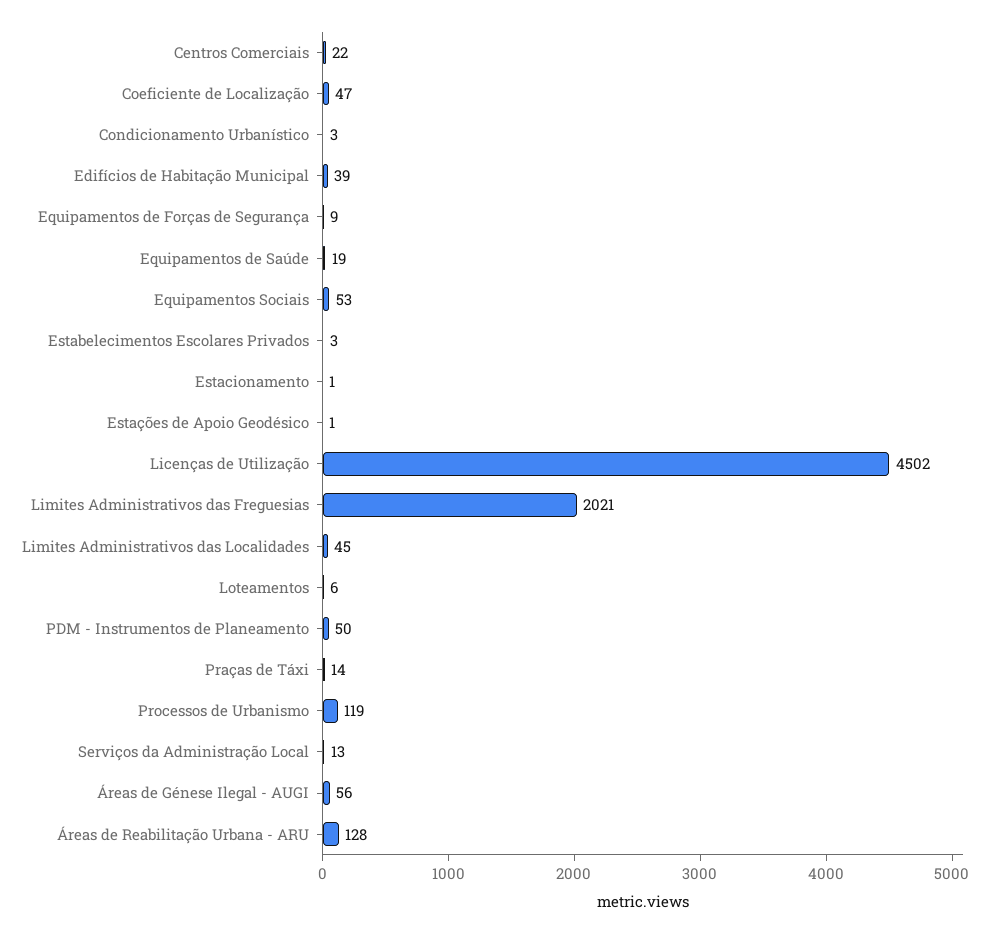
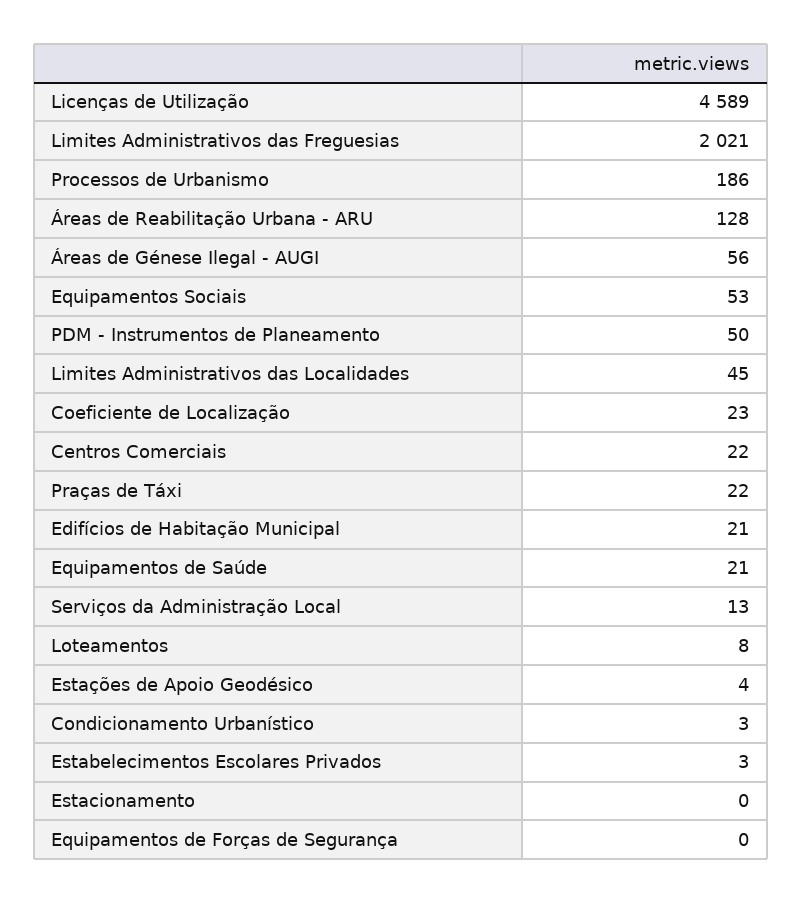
  {
    "Centros Comerciais": 22,
-   "Coeficiente de Localização": 47,
+   "Coeficiente de Localização": 23,
    "Condicionamento Urbanístico": 3,
-   "Edifícios de Habitação Municipal": 39,
+   "Edifícios de Habitação Municipal": 21,
-   "Equipamentos de Forças de Segurança": 9,
+   "Equipamentos de Forças de Segurança": 0,
-   "Equipamentos de Saúde": 19,
+   "Equipamentos de Saúde": 21,
    "Equipamentos Sociais": 53,
    "Estabelecimentos Escolares Privados": 3,
-   "Estacionamento": 1,
+   "Estacionamento": 0,
-   "Estações de Apoio Geodésico": 1,
+   "Estações de Apoio Geodésico": 4,
-   "Licenças de Utilização": 4502,
+   "Licenças de Utilização": 4589,
    "Limites Administrativos das Freguesias": 2021,
    "Limites Administrativos das Localidades": 45,
-   "Loteamentos": 6,
+   "Loteamentos": 8,
    "PDM - Instrumentos de Planeamento": 50,
-   "Praças de Táxi": 14,
+   "Praças de Táxi": 22,
-   "Processos de Urbanismo": 119,
+   "Processos de Urbanismo": 186,
    "Serviços da Administração Local": 13,
    "Áreas de Génese Ilegal - AUGI": 56,
    "Áreas de Reabilitação Urbana - ARU": 128
  }

